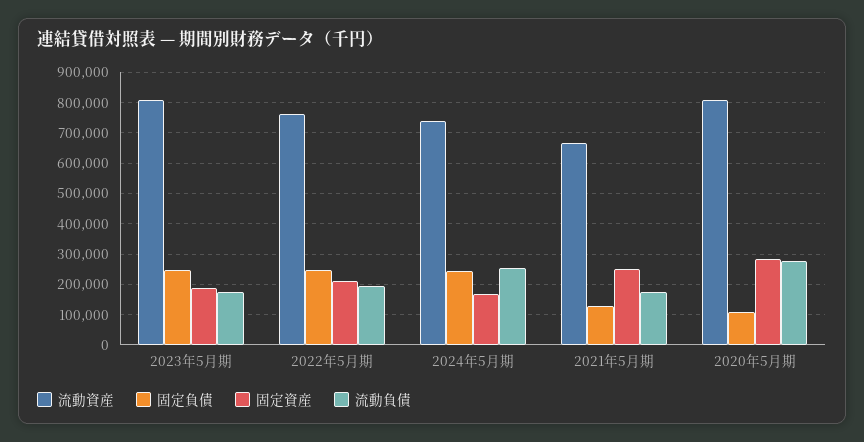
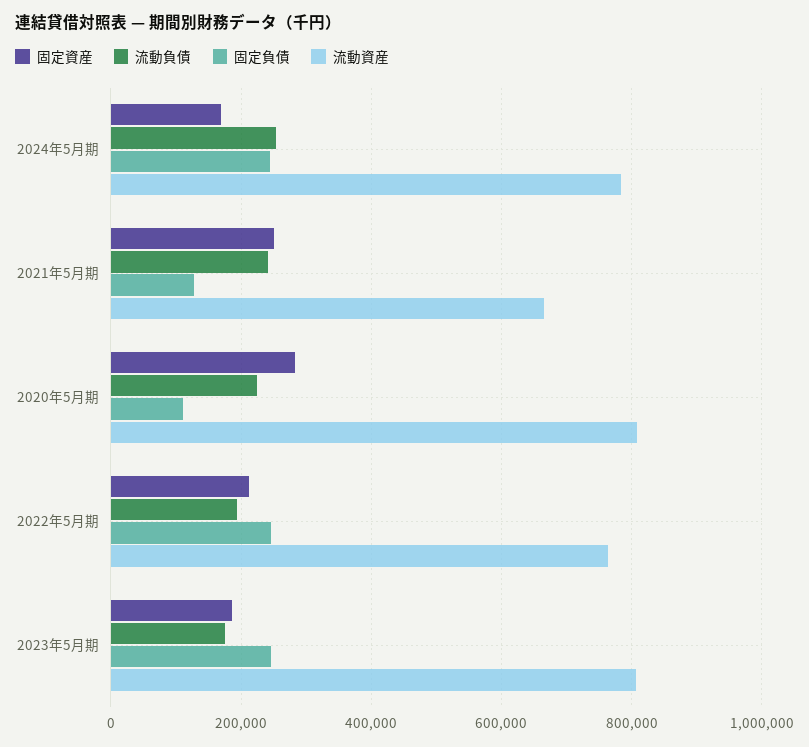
  {
    "流動資産": {
      "2023年5月期": 800000,
      "2022年5月期": 760000,
-     "2024年5月期": 740000,
+     "2024年5月期": 780000,
      "2021年5月期": 660000,
      "2020年5月期": 800000
    },
    "固定負債": {
      "2023年5月期": 240000,
      "2022年5月期": 240000,
      "2024年5月期": 240000,
      "2021年5月期": 120000,
      "2020年5月期": 120000
    },
    "固定資産": {
      "2023年5月期": 180000,
      "2022年5月期": 220000,
      "2024年5月期": 160000,
      "2021年5月期": 260000,
      "2020年5月期": 280000
    },
    "流動負債": {
      "2023年5月期": 180000,
      "2022年5月期": 200000,
      "2024年5月期": 260000,
-     "2021年5月期": 180000,
+     "2021年5月期": 240000,
-     "2020年5月期": 280000
+     "2020年5月期": 220000
    }
  }

